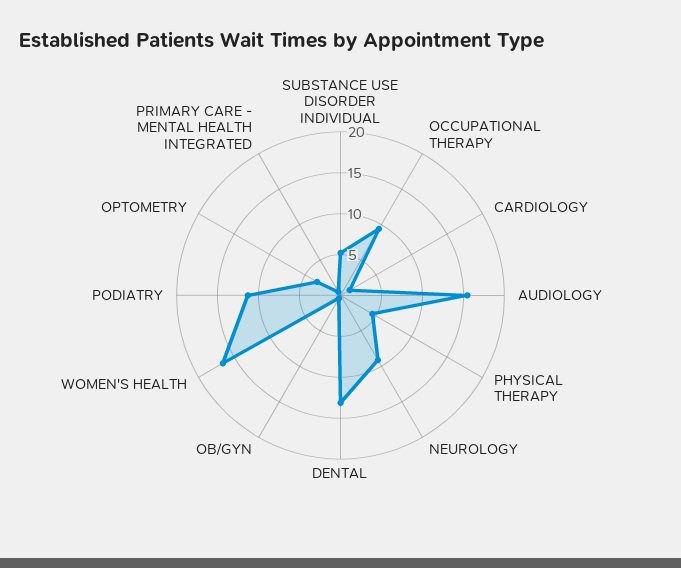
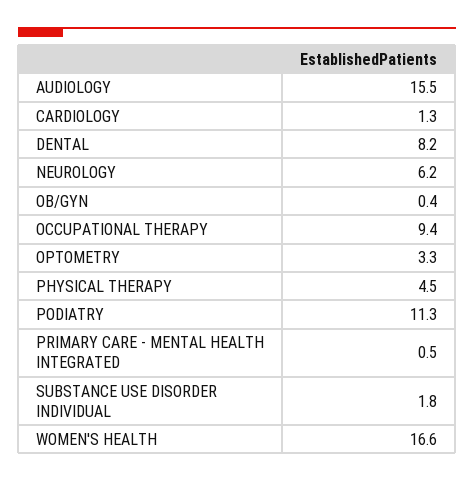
  {
-   "SUBSTANCE USE DISORDER INDIVIDUAL": 5,
+   "SUBSTANCE USE DISORDER INDIVIDUAL": 1.8,
    "OCCUPATIONAL THERAPY": 9.4,
    "CARDIOLOGY": 1.3,
    "AUDIOLOGY": 15.5,
    "PHYSICAL THERAPY": 4.5,
-   "NEUROLOGY": 9,
+   "NEUROLOGY": 6.2,
-   "DENTAL": 13,
+   "DENTAL": 8.2,
    "OB/GYN": 0.4,
    "WOMEN'S HEALTH": 16.6,
    "PODIATRY": 11.3,
    "OPTOMETRY": 3.3,
    "PRIMARY CARE - MENTAL HEALTH INTEGRATED": 0.5
  }

